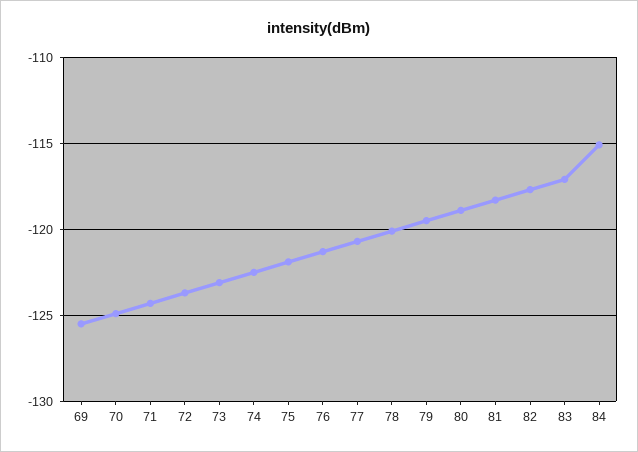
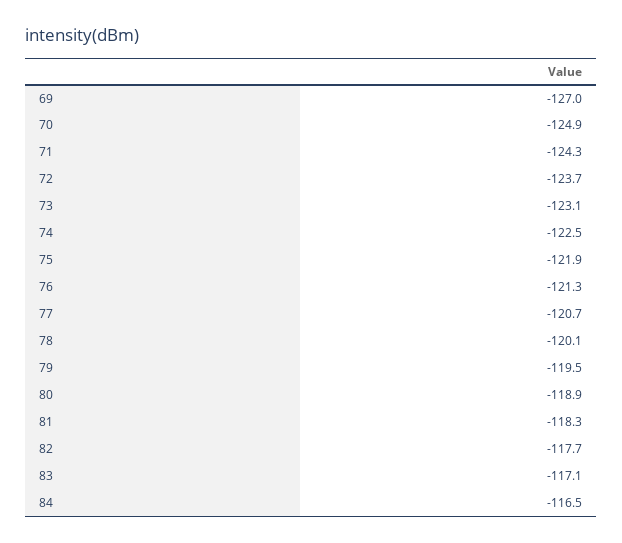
  {
-   "69": -125.5,
+   "69": -127,
    "70": -124.9,
    "71": -124.3,
    "72": -123.7,
    "73": -123.1,
    "74": -122.5,
    "75": -121.9,
    "76": -121.3,
    "77": -120.7,
    "78": -120.1,
    "79": -119.5,
    "80": -118.9,
    "81": -118.3,
    "82": -117.7,
    "83": -117.1,
-   "84": -115
+   "84": -116.5
  }

